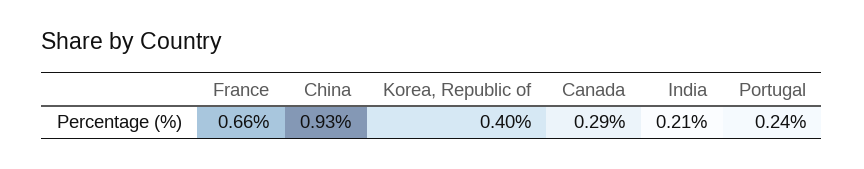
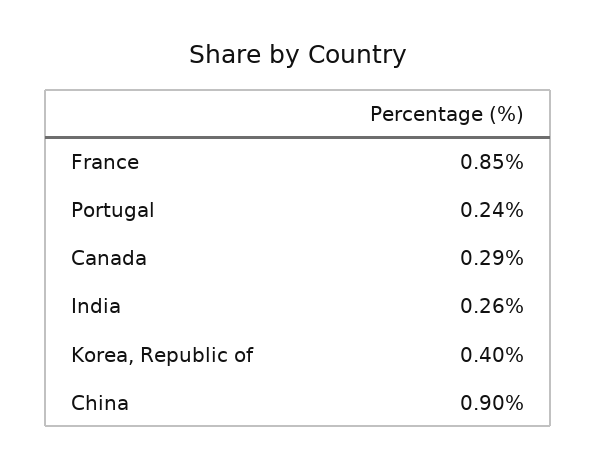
  {
-   "France": 0.66,
+   "France": 0.85,
-   "China": 0.93,
+   "China": 0.9,
    "Korea, Republic of": 0.4,
    "Canada": 0.29,
-   "India": 0.21,
+   "India": 0.26,
    "Portugal": 0.24
  }

